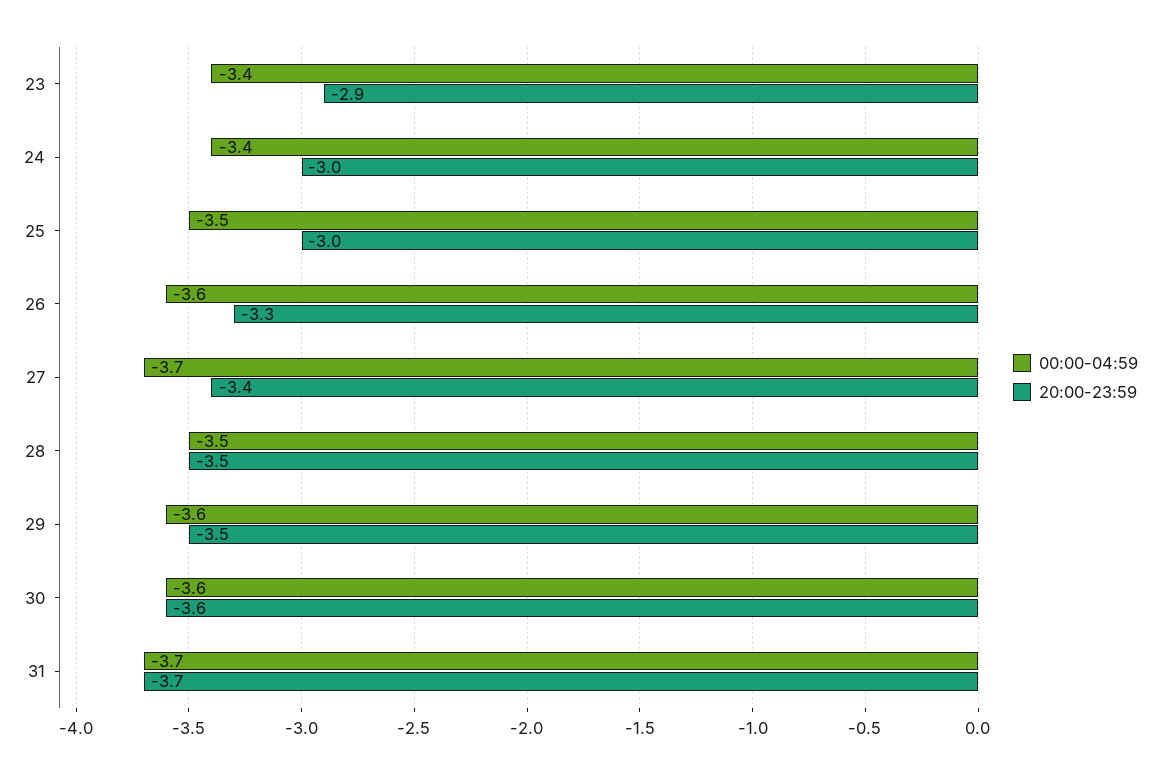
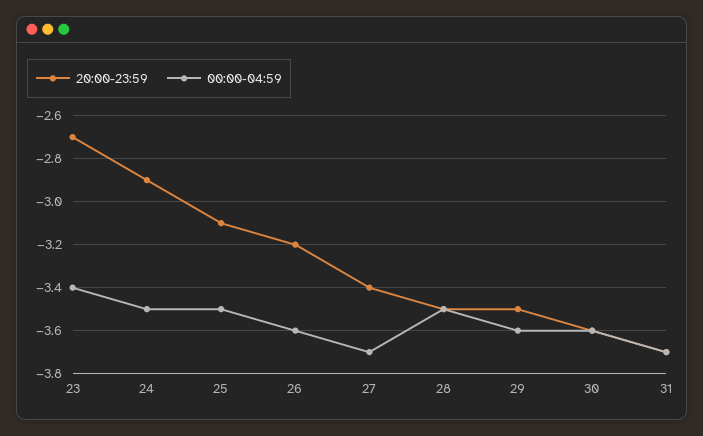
  {
    "00:00-04:59": {
      "23": -3.4,
-     "24": -3.4,
+     "24": -3.5,
      "25": -3.5,
      "26": -3.6,
      "27": -3.7,
      "28": -3.5,
      "29": -3.6,
      "30": -3.6,
      "31": -3.7
    },
    "20:00-23:59": {
-     "23": -2.9,
+     "23": -2.7,
-     "24": -3,
+     "24": -2.9,
-     "25": -3,
+     "25": -3.1,
-     "26": -3.3,
+     "26": -3.2,
      "27": -3.4,
      "28": -3.5,
      "29": -3.5,
      "30": -3.6,
      "31": -3.7
    }
  }

